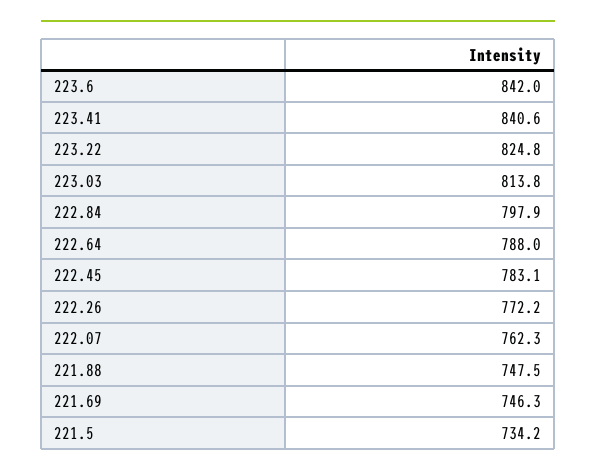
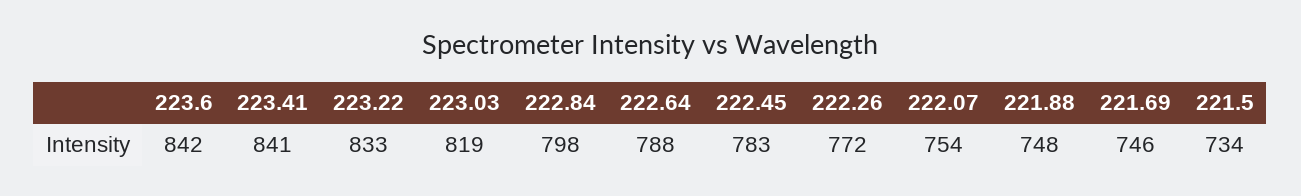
  {
    "223.6": 842,
    "223.41": 840.6,
-   "223.22": 824.8,
+   "223.22": 833,
-   "223.03": 813.8,
+   "223.03": 819,
    "222.84": 797.9,
    "222.64": 788,
    "222.45": 783.1,
    "222.26": 772.2,
-   "222.07": 762.3,
+   "222.07": 754,
    "221.88": 747.5,
    "221.69": 746.3,
    "221.5": 734.2
  }

